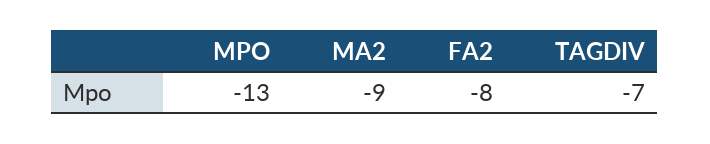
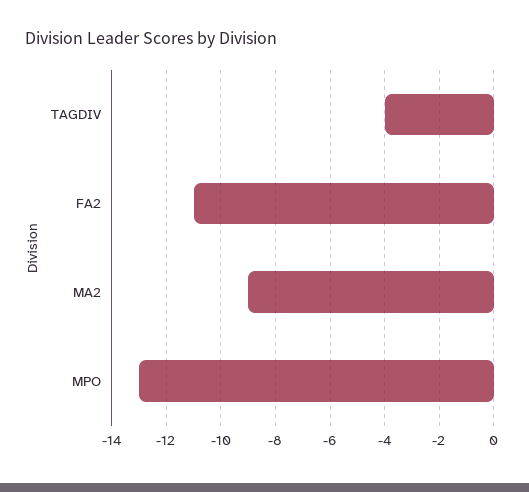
  {
    "MPO": -13,
    "MA2": -9,
-   "FA2": -8,
+   "FA2": -11,
-   "TAGDIV": -7
+   "TAGDIV": -4
  }

